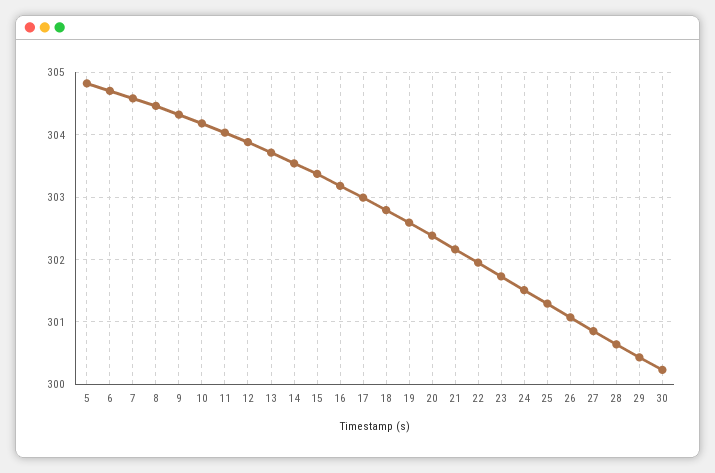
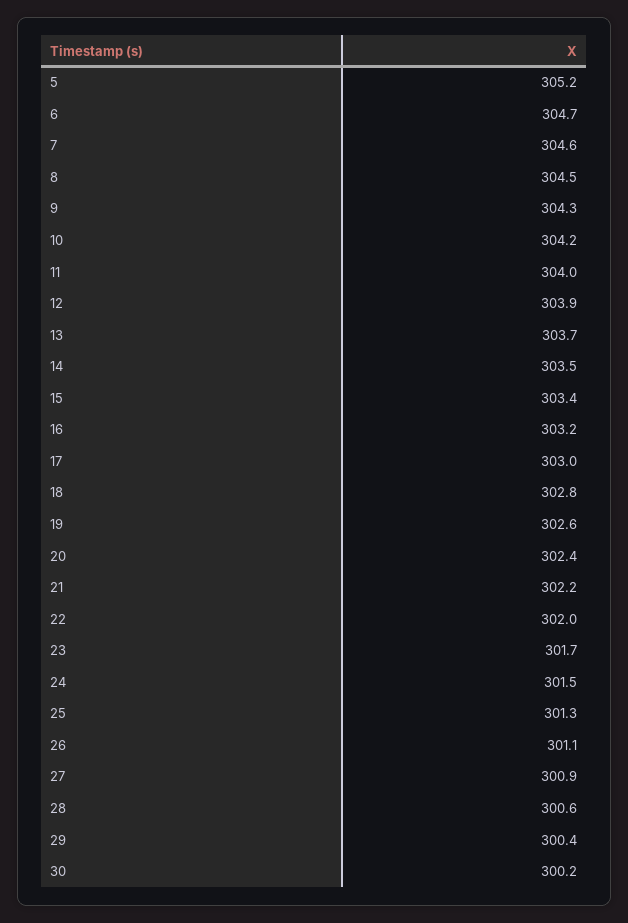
  {
-   "5": 304.8,
+   "5": 305.2,
    "6": 304.7,
    "7": 304.6,
    "8": 304.5,
    "9": 304.3,
    "10": 304.2,
    "11": 304,
    "12": 303.9,
    "13": 303.7,
    "14": 303.5,
    "15": 303.4,
    "16": 303.2,
    "17": 303,
    "18": 302.8,
    "19": 302.6,
    "20": 302.4,
    "21": 302.2,
    "22": 302,
    "23": 301.7,
    "24": 301.5,
    "25": 301.3,
    "26": 301.1,
    "27": 300.9,
    "28": 300.6,
    "29": 300.4,
    "30": 300.2
  }

